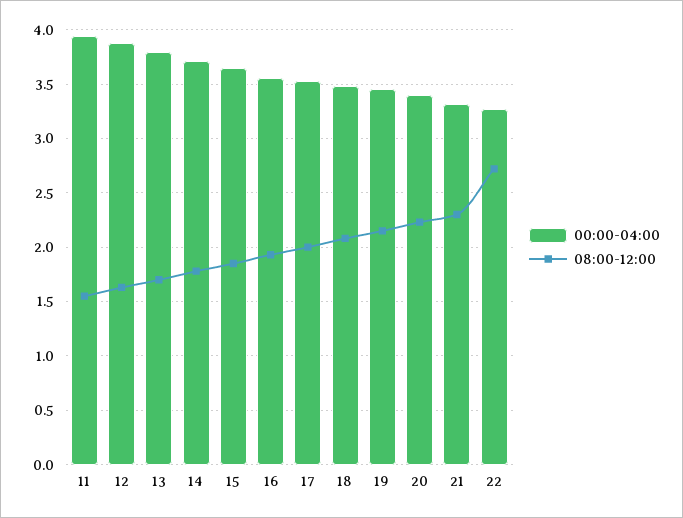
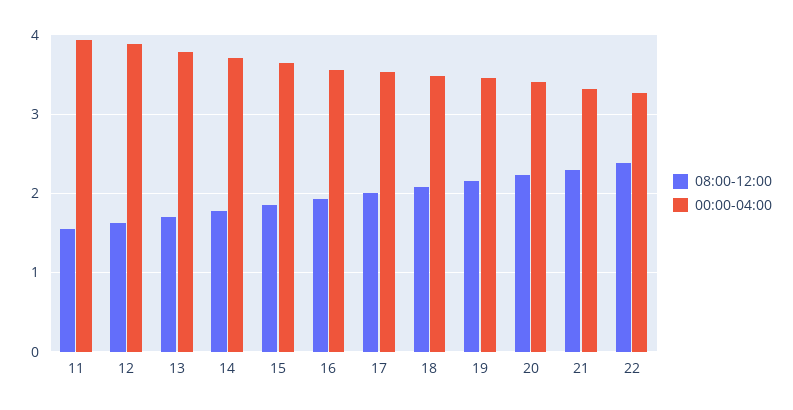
  {
    "00:00-04:00": {
      "11": 3.9,
      "12": 3.9,
      "13": 3.8,
      "14": 3.7,
      "15": 3.7,
      "16": 3.6,
      "17": 3.5,
      "18": 3.5,
      "19": 3.5,
      "20": 3.4,
      "21": 3.3,
      "22": 3.3
    },
    "08:00-12:00": {
      "11": 1.6,
      "12": 1.6,
      "13": 1.7,
      "14": 1.8,
      "15": 1.9,
      "16": 1.9,
      "17": 2,
      "18": 2.1,
      "19": 2.2,
      "20": 2.2,
      "21": 2.3,
-     "22": 2.7
+     "22": 2.4
    }
  }

